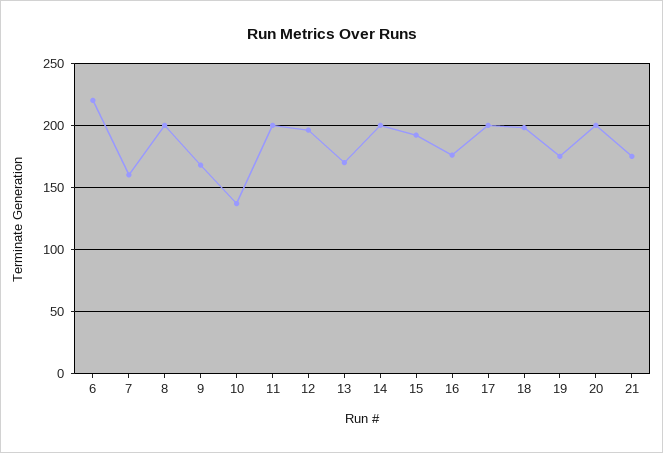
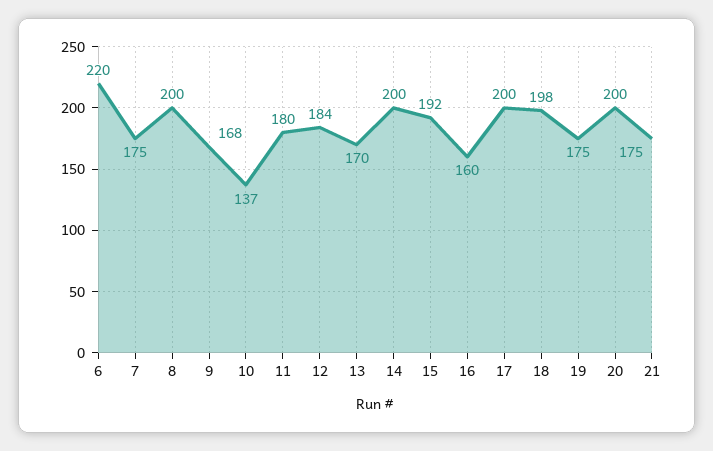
  {
    "6": 220,
-   "7": 160,
+   "7": 175,
    "8": 200,
    "9": 168,
    "10": 137,
-   "11": 200,
+   "11": 180,
-   "12": 195,
+   "12": 184,
    "13": 170,
    "14": 200,
    "15": 192,
-   "16": 175,
+   "16": 160,
    "17": 200,
    "18": 198,
    "19": 175,
    "20": 200,
    "21": 175
  }

